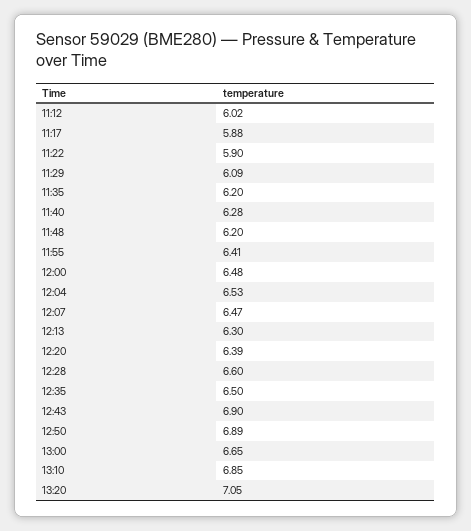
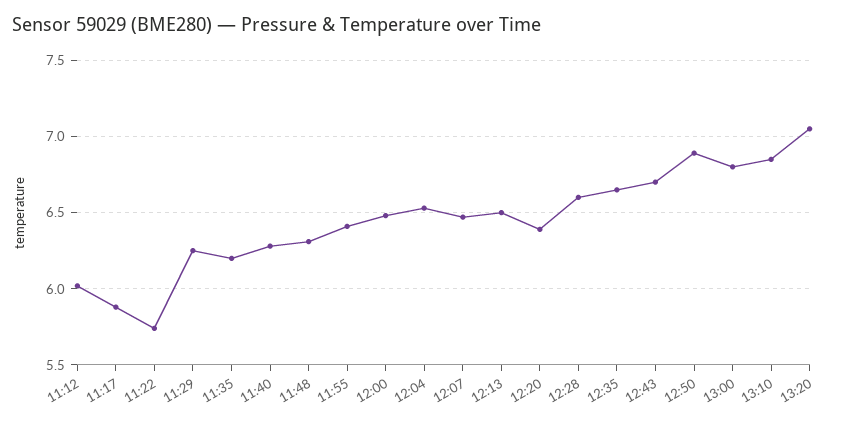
  {
    "11:12": 6.02,
    "11:17": 5.88,
-   "11:22": 5.9,
+   "11:22": 5.75,
-   "11:29": 6.09,
+   "11:29": 6.25,
    "11:35": 6.2,
    "11:40": 6.28,
-   "11:48": 6.2,
+   "11:48": 6.3,
    "11:55": 6.41,
    "12:00": 6.48,
    "12:04": 6.53,
    "12:07": 6.47,
-   "12:13": 6.3,
+   "12:13": 6.5,
    "12:20": 6.39,
    "12:28": 6.6,
-   "12:35": 6.5,
+   "12:35": 6.65,
-   "12:43": 6.9,
+   "12:43": 6.7,
    "12:50": 6.89,
-   "13:00": 6.65,
+   "13:00": 6.8,
    "13:10": 6.85,
    "13:20": 7.05
  }

